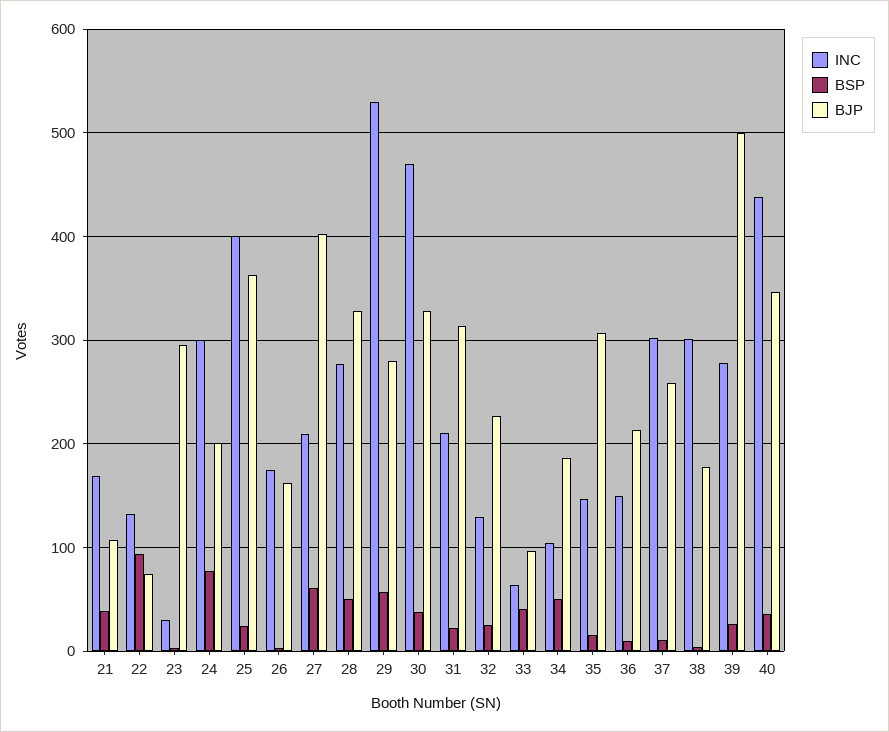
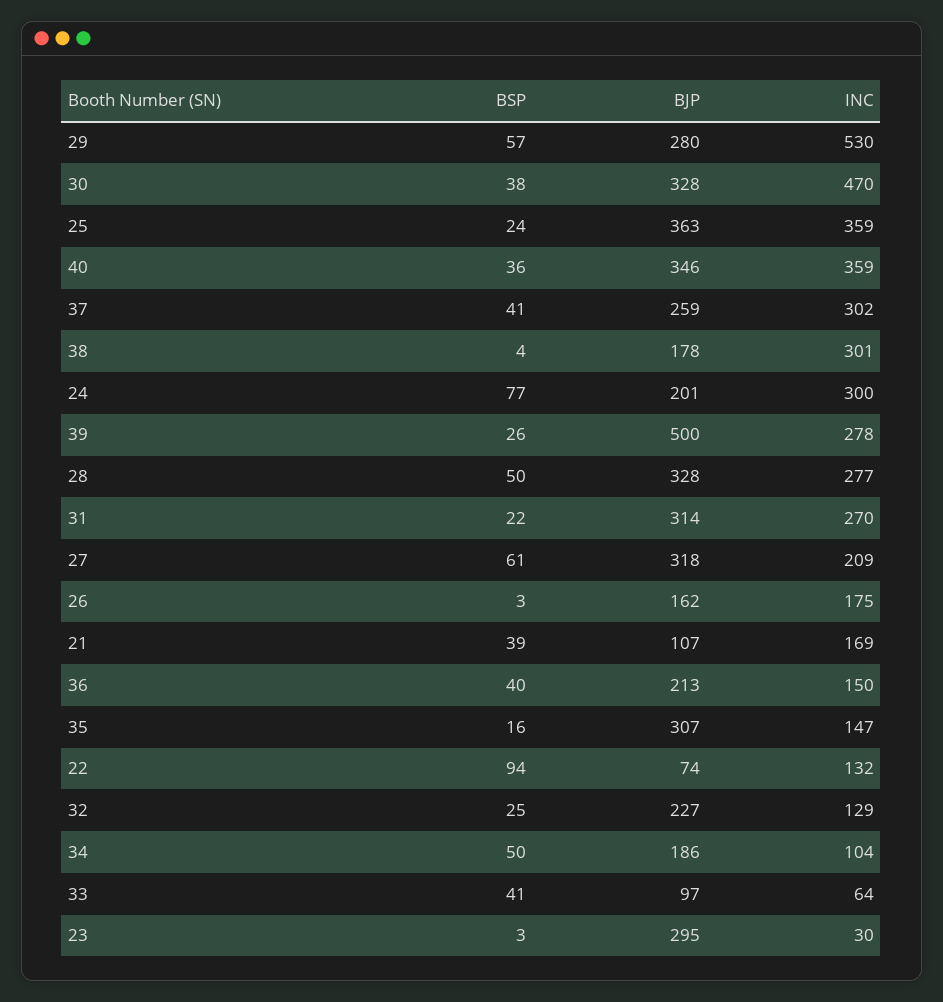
  {
    "INC": {
      "21": 169,
      "22": 132,
      "23": 30,
      "24": 300,
-     "25": 400,
+     "25": 359,
      "26": 175,
      "27": 209,
      "28": 277,
      "29": 530,
      "30": 470,
-     "31": 210,
+     "31": 270,
      "32": 129,
      "33": 64,
      "34": 104,
      "35": 147,
      "36": 150,
      "37": 302,
      "38": 301,
      "39": 278,
-     "40": 440
+     "40": 359
    },
    "BSP": {
      "21": 39,
      "22": 94,
      "23": 3,
      "24": 77,
      "25": 24,
      "26": 3,
      "27": 61,
      "28": 50,
      "29": 57,
      "30": 38,
      "31": 22,
      "32": 25,
      "33": 41,
      "34": 50,
      "35": 16,
-     "36": 10,
+     "36": 40,
-     "37": 10,
+     "37": 41,
      "38": 4,
      "39": 26,
      "40": 36
    },
    "BJP": {
      "21": 107,
      "22": 74,
      "23": 295,
      "24": 201,
      "25": 363,
      "26": 162,
-     "27": 400,
+     "27": 318,
      "28": 328,
      "29": 280,
      "30": 328,
      "31": 314,
      "32": 227,
      "33": 97,
      "34": 186,
      "35": 307,
      "36": 213,
      "37": 259,
      "38": 178,
      "39": 500,
      "40": 346
    }
  }

